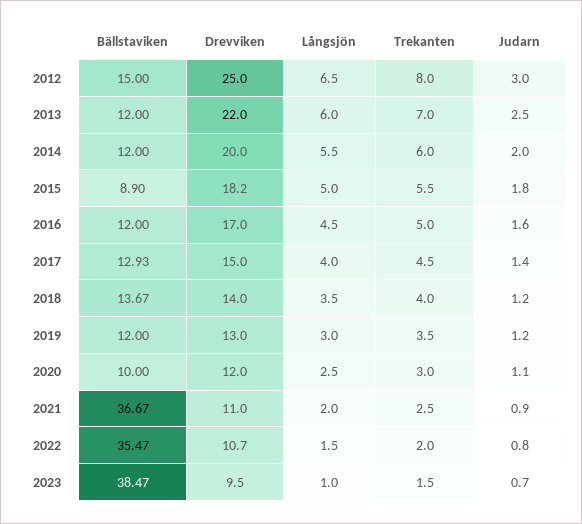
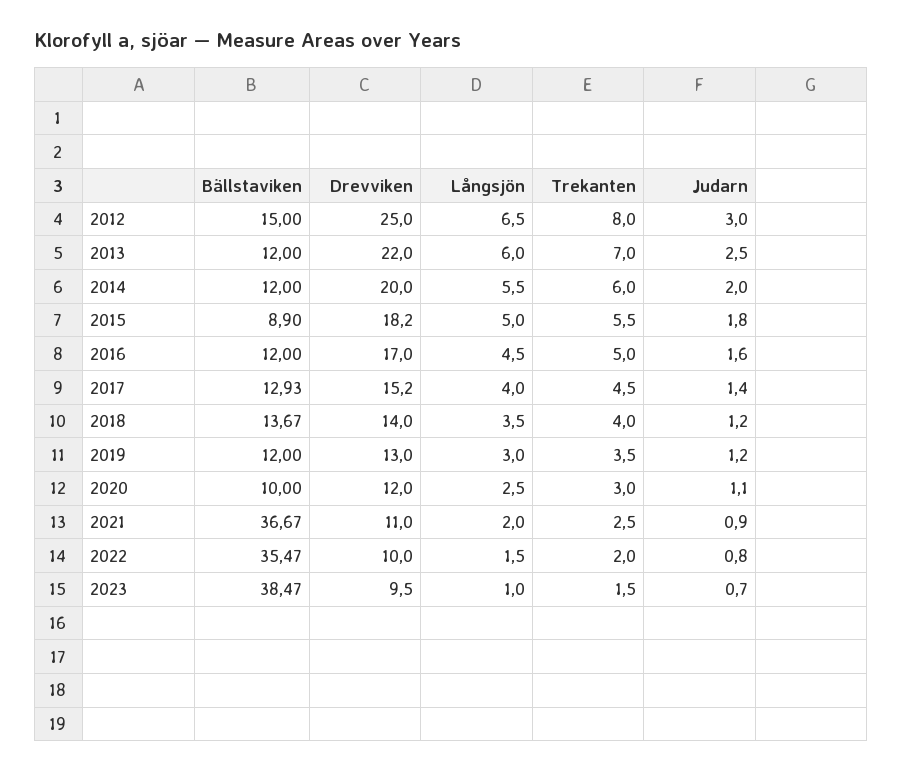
  {
    "Bällstaviken": {
      "2012": 15,
      "2013": 12,
      "2014": 12,
      "2015": 8.9,
      "2016": 12,
      "2017": 12.93,
      "2018": 13.67,
      "2019": 12,
      "2020": 10,
      "2021": 36.67,
      "2022": 35.47,
      "2023": 38.47
    },
    "Drevviken": {
      "2012": 25,
      "2013": 22,
      "2014": 20,
      "2015": 18.2,
      "2016": 17,
-     "2017": 15,
+     "2017": 15.2,
      "2018": 14,
      "2019": 13,
      "2020": 12,
      "2021": 11,
-     "2022": 10.7,
+     "2022": 10,
      "2023": 9.5
    },
    "Långsjön": {
      "2012": 6.5,
      "2013": 6,
      "2014": 5.5,
      "2015": 5,
      "2016": 4.5,
      "2017": 4,
      "2018": 3.5,
      "2019": 3,
      "2020": 2.5,
      "2021": 2,
      "2022": 1.5,
      "2023": 1
    },
    "Trekanten": {
      "2012": 8,
      "2013": 7,
      "2014": 6,
      "2015": 5.5,
      "2016": 5,
      "2017": 4.5,
      "2018": 4,
      "2019": 3.5,
      "2020": 3,
      "2021": 2.5,
      "2022": 2,
      "2023": 1.5
    },
    "Judarn": {
      "2012": 3,
      "2013": 2.5,
      "2014": 2,
      "2015": 1.8,
      "2016": 1.6,
      "2017": 1.4,
      "2018": 1.2,
      "2019": 1.2,
      "2020": 1.1,
      "2021": 0.9,
      "2022": 0.8,
      "2023": 0.7
    }
  }

